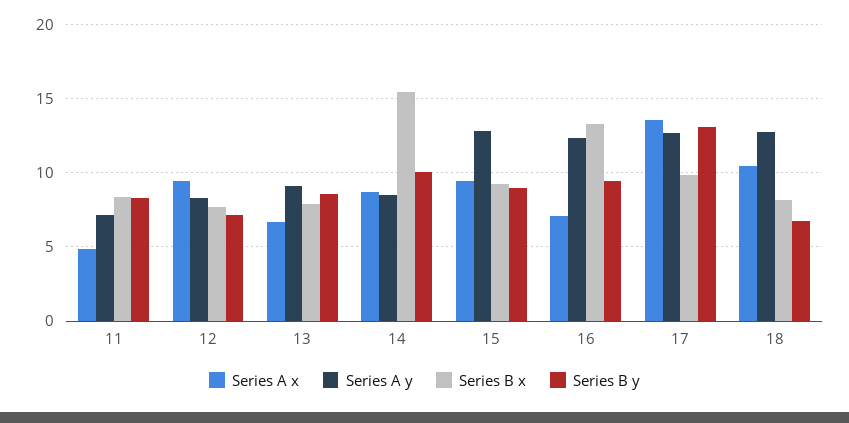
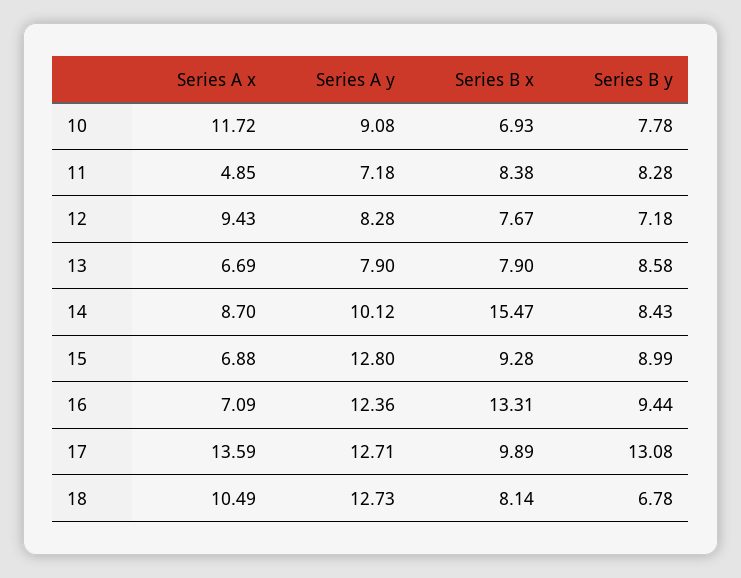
  {
    "Series A x": {
      "11": 4.85,
      "12": 9.43,
      "13": 6.69,
      "14": 8.7,
-     "15": 9.5,
+     "15": 6.88,
      "16": 7.09,
      "17": 13.59,
-     "18": 10.49
+     "18": 10.49,
+     "10": 11.72
    },
    "Series A y": {
      "11": 7.18,
      "12": 8.28,
-     "13": 9,
+     "13": 7.9,
-     "14": 8.5,
+     "14": 10.12,
      "15": 12.8,
      "16": 12.36,
      "17": 12.71,
-     "18": 12.73
+     "18": 12.73,
+     "10": 9.08
    },
    "Series B x": {
      "11": 8.38,
      "12": 7.67,
      "13": 7.9,
      "14": 15.47,
      "15": 9.28,
      "16": 13.31,
      "17": 9.89,
-     "18": 8.14
+     "18": 8.14,
+     "10": 6.93
    },
    "Series B y": {
      "11": 8.28,
      "12": 7.18,
      "13": 8.58,
-     "14": 10,
+     "14": 8.43,
      "15": 8.99,
      "16": 9.44,
      "17": 13.08,
-     "18": 6.78
+     "18": 6.78,
+     "10": 7.78
    }
  }

